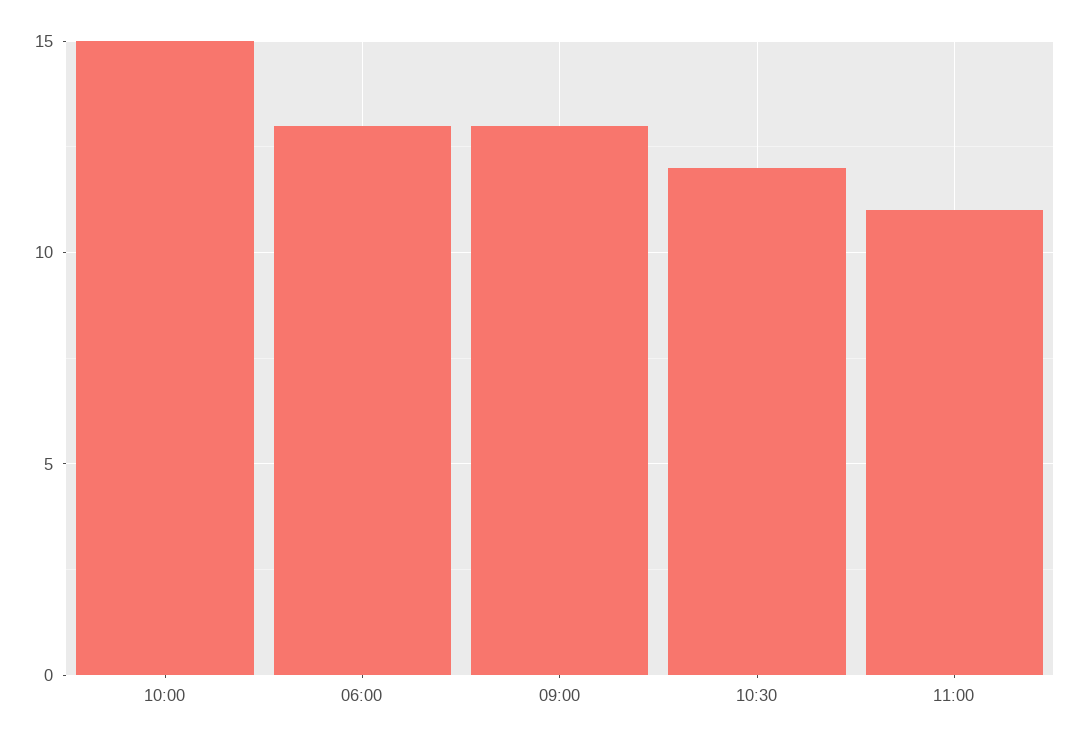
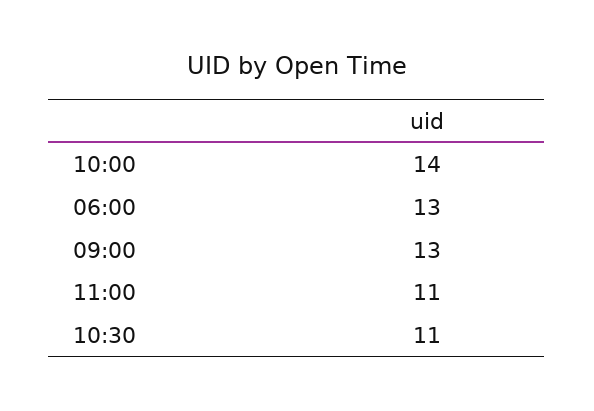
  {
-   "10:00": 15,
+   "10:00": 14,
    "06:00": 13,
    "09:00": 13,
-   "10:30": 12,
+   "10:30": 11,
    "11:00": 11
  }

